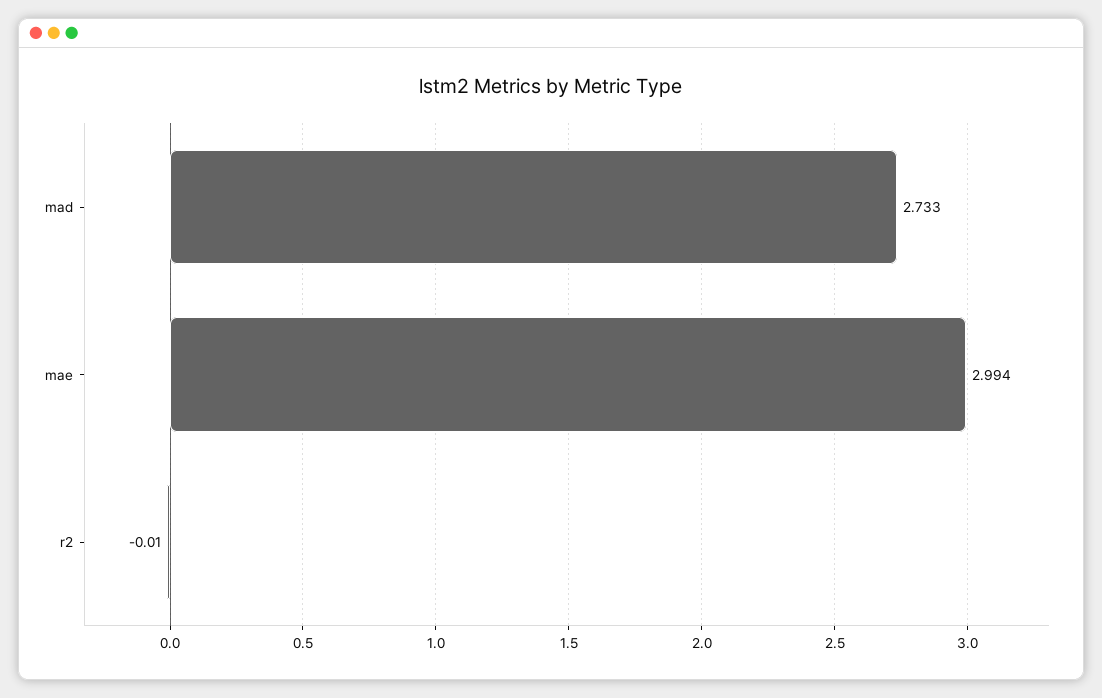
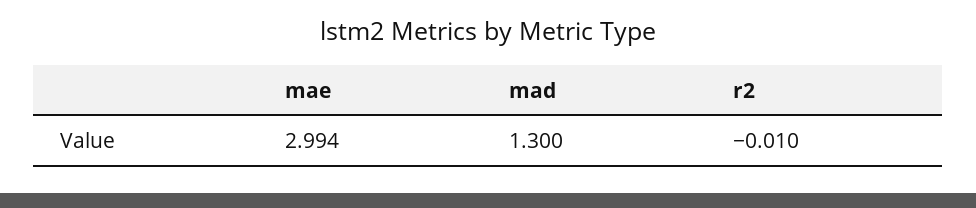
  {
-   "mad": 2.733,
+   "mad": 1.3,
    "mae": 2.994,
    "r2": -0.01
  }

